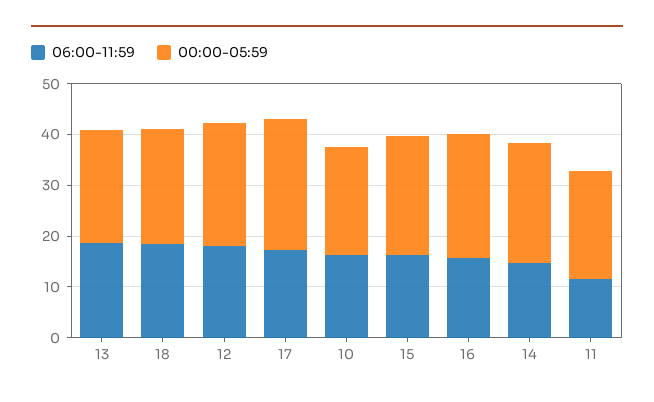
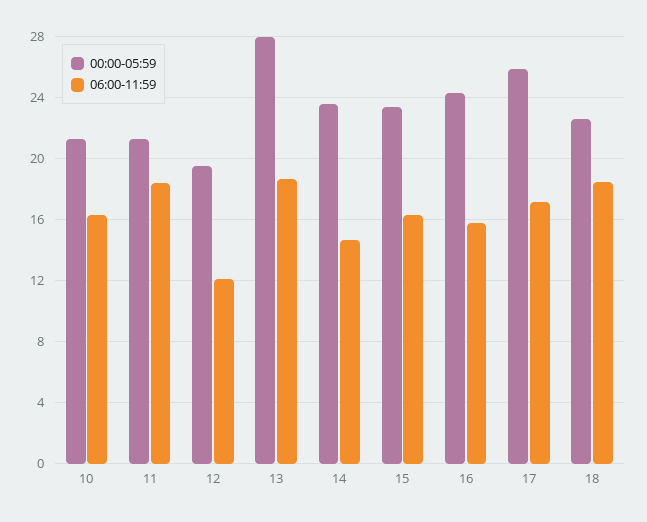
  {
    "06:00-11:59": {
      "13": 18.5,
      "18": 18.5,
-     "12": 18,
+     "12": 12,
      "17": 17,
      "10": 16.5,
      "15": 16.5,
      "16": 16,
      "14": 14.5,
-     "11": 12
+     "11": 18.5
    },
    "00:00-05:59": {
-     "13": 22,
+     "13": 28,
      "18": 22.5,
-     "12": 24,
+     "12": 19.5,
      "17": 26,
      "10": 21.5,
      "15": 23.5,
      "16": 24.5,
      "14": 23.5,
      "11": 21.5
    }
  }

